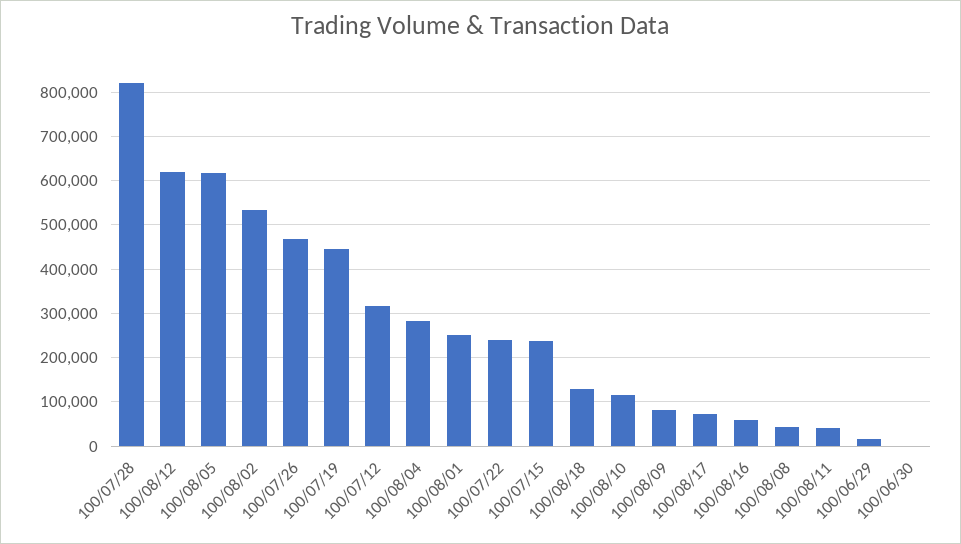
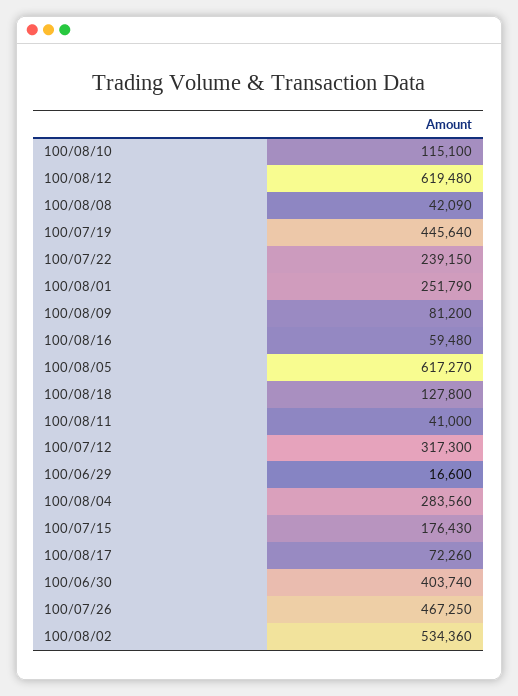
  {
-   "100/07/28": 820000,
    "100/08/12": 619480,
    "100/08/05": 617270,
    "100/08/02": 534360,
    "100/07/26": 467250,
    "100/07/19": 445640,
    "100/07/12": 317300,
    "100/08/04": 283560,
    "100/08/01": 251790,
    "100/07/22": 239150,
-   "100/07/15": 240000,
+   "100/07/15": 176430,
    "100/08/18": 127800,
    "100/08/10": 115100,
    "100/08/09": 81200,
    "100/08/17": 72260,
    "100/08/16": 59480,
    "100/08/08": 42090,
    "100/08/11": 41000,
    "100/06/29": 16600,
-   "100/06/30": 0
+   "100/06/30": 403740
  }

